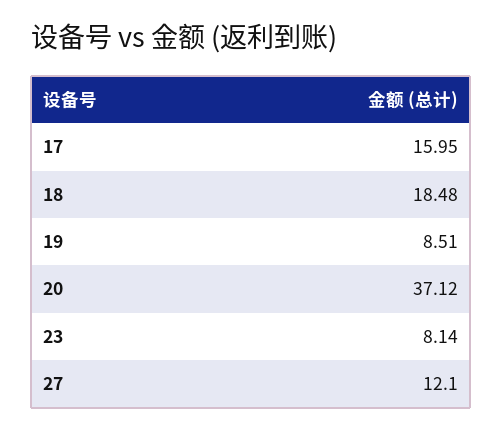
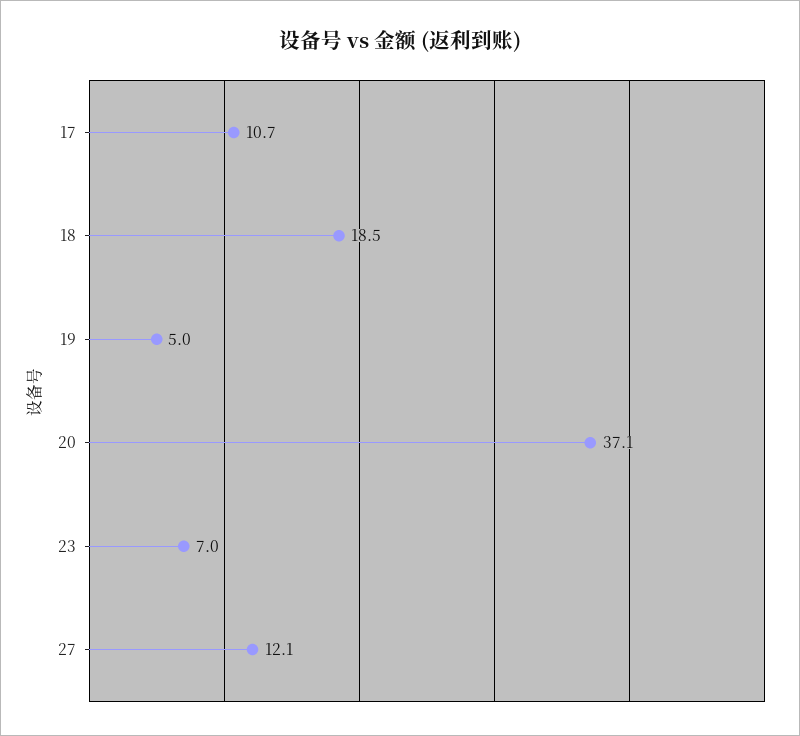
  {
-   "17": 15.95,
+   "17": 10.7,
    "18": 18.48,
-   "19": 8.51,
+   "19": 5,
    "20": 37.12,
-   "23": 8.14,
+   "23": 7,
    "27": 12.1
  }

